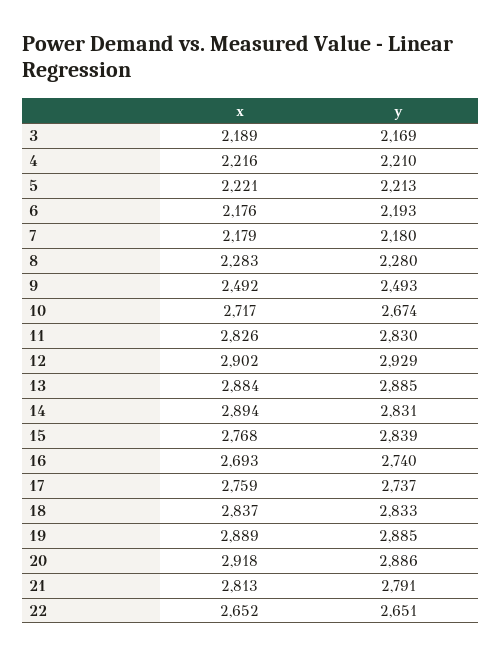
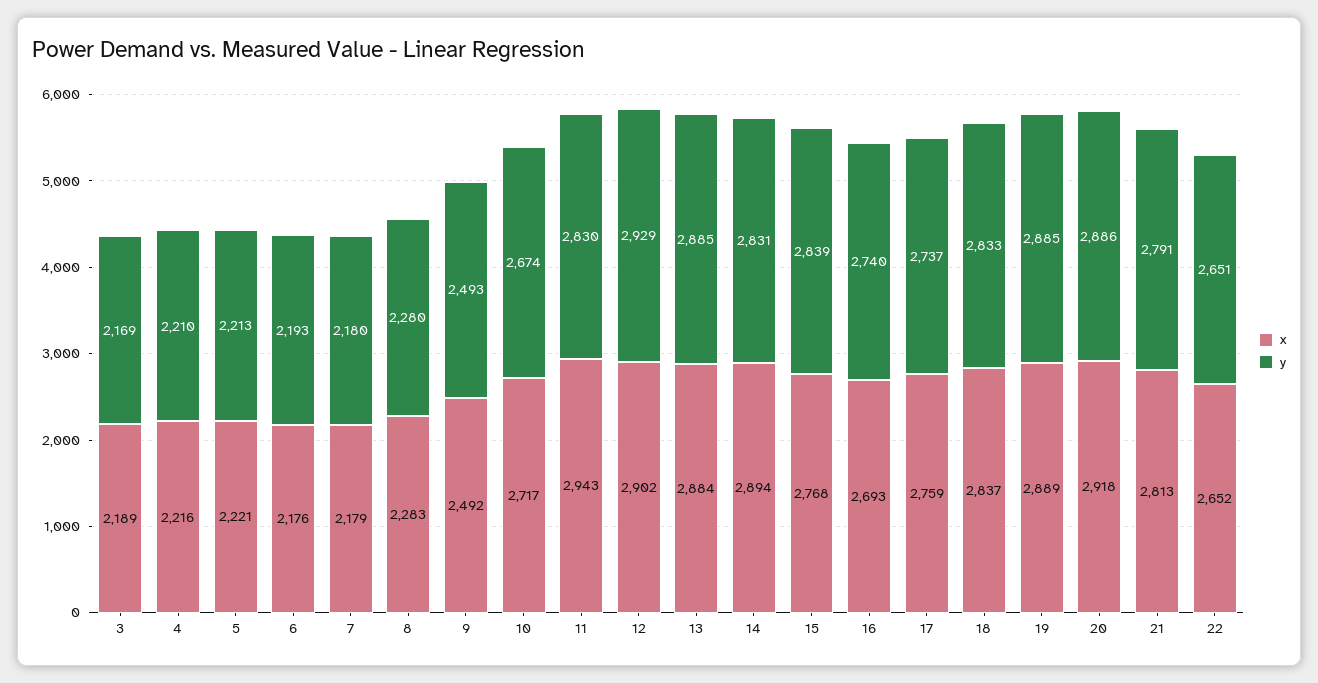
  {
    "x": {
      "3": 2189,
      "4": 2216,
      "5": 2221,
      "6": 2176,
      "7": 2179,
      "8": 2283,
      "9": 2492,
      "10": 2717,
-     "11": 2826,
+     "11": 2943,
      "12": 2902,
      "13": 2884,
      "14": 2894,
      "15": 2768,
      "16": 2693,
      "17": 2759,
      "18": 2837,
      "19": 2889,
      "20": 2918,
      "21": 2813,
      "22": 2652
    },
    "y": {
      "3": 2169,
      "4": 2210,
      "5": 2213,
      "6": 2193,
      "7": 2180,
      "8": 2280,
      "9": 2493,
      "10": 2674,
      "11": 2830,
      "12": 2929,
      "13": 2885,
      "14": 2831,
      "15": 2839,
      "16": 2740,
      "17": 2737,
      "18": 2833,
      "19": 2885,
      "20": 2886,
      "21": 2791,
      "22": 2651
    }
  }

